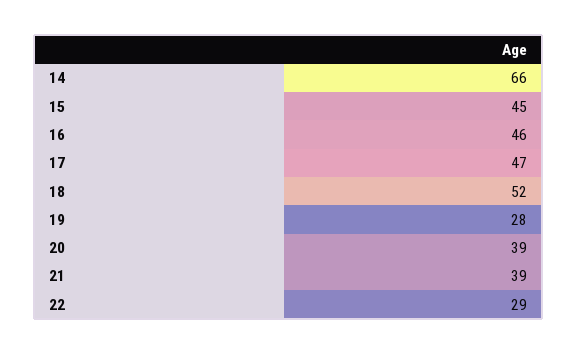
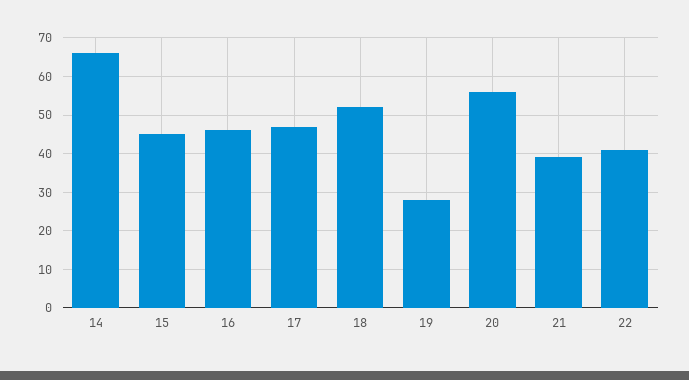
  {
    "14": 66,
    "15": 45,
    "16": 46,
    "17": 47,
    "18": 52,
    "19": 28,
-   "20": 39,
+   "20": 55,
    "21": 39,
-   "22": 29
+   "22": 40
  }

